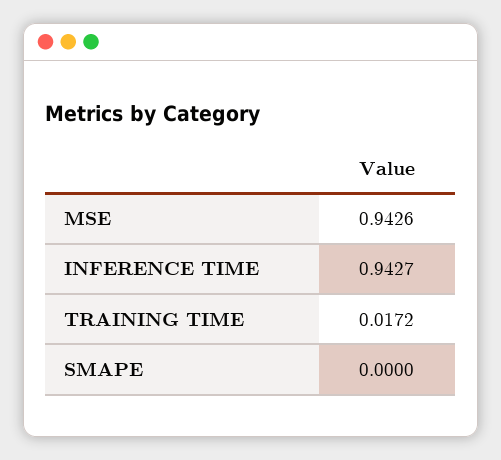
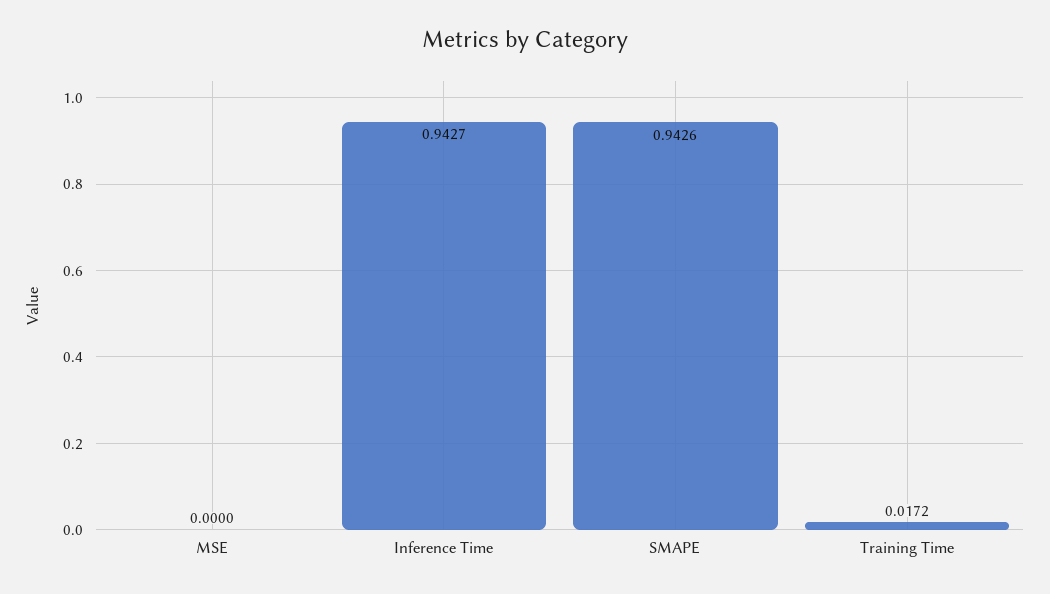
  {
-   "MSE": 0.9426,
+   "MSE": 0,
    "INFERENCE TIME": 0.9427,
    "TRAINING TIME": 0.0172,
-   "SMAPE": 0
+   "SMAPE": 0.9426
  }

